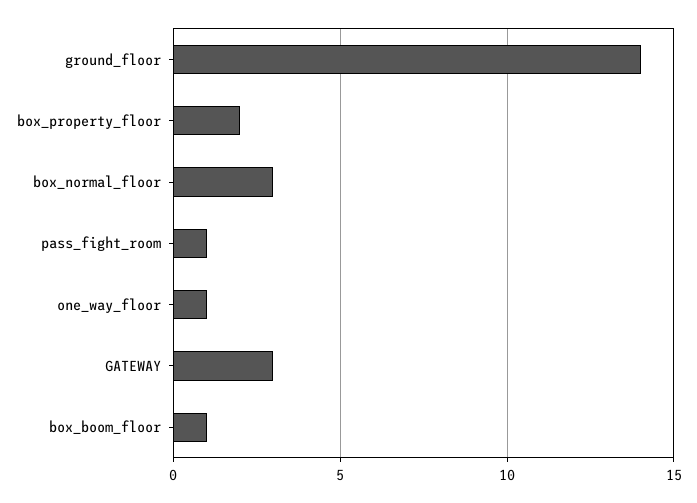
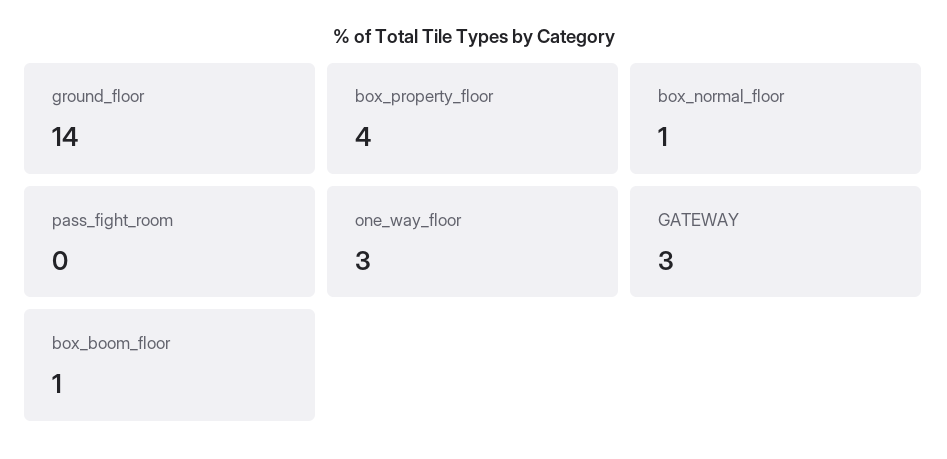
  {
    "ground_floor": 14,
-   "box_property_floor": 2,
+   "box_property_floor": 4,
-   "box_normal_floor": 3,
+   "box_normal_floor": 1,
-   "pass_fight_room": 1,
+   "pass_fight_room": 0,
-   "one_way_floor": 1,
+   "one_way_floor": 3,
    "GATEWAY": 3,
    "box_boom_floor": 1
  }

